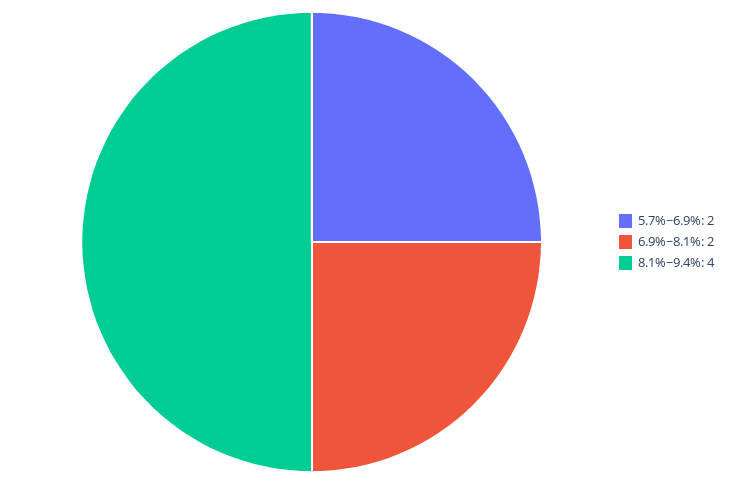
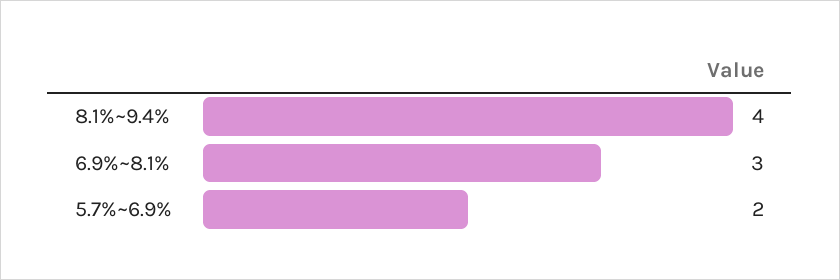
  {
    "5.7%~6.9%": 2,
-   "6.9%~8.1%": 2,
+   "6.9%~8.1%": 3,
    "8.1%~9.4%": 4
  }

